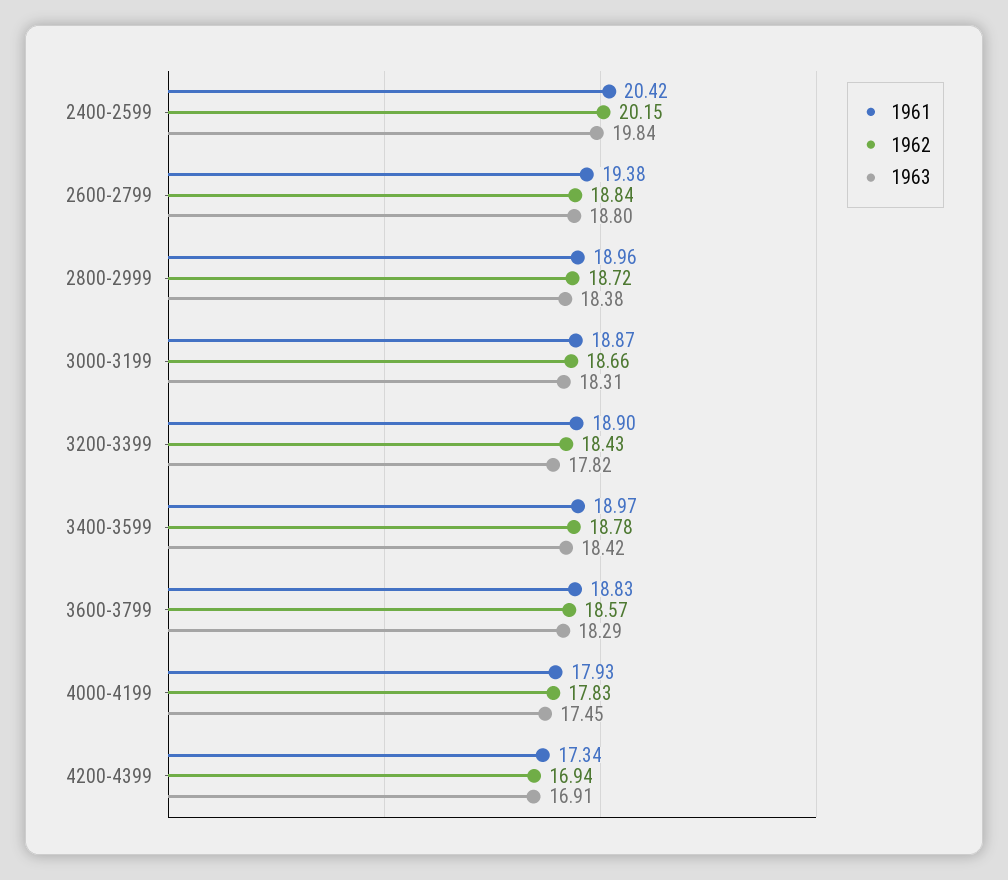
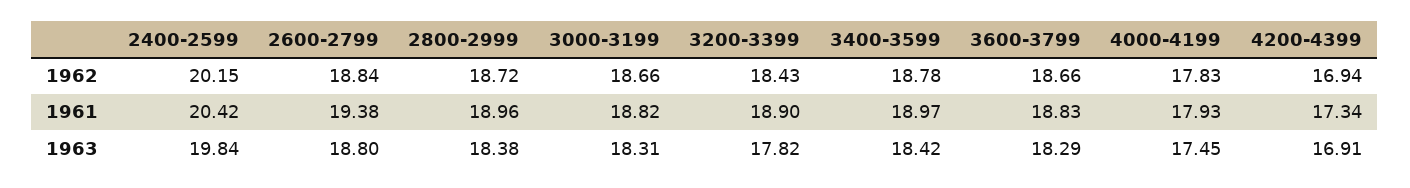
  {
    "1961": {
      "2400-2599": 20.42,
      "2600-2799": 19.38,
      "2800-2999": 18.96,
-     "3000-3199": 18.87,
+     "3000-3199": 18.82,
      "3200-3399": 18.9,
      "3400-3599": 18.97,
      "3600-3799": 18.83,
      "4000-4199": 17.93,
      "4200-4399": 17.34
    },
    "1962": {
      "2400-2599": 20.15,
      "2600-2799": 18.84,
      "2800-2999": 18.72,
      "3000-3199": 18.66,
      "3200-3399": 18.43,
      "3400-3599": 18.78,
-     "3600-3799": 18.57,
+     "3600-3799": 18.66,
      "4000-4199": 17.83,
      "4200-4399": 16.94
    },
    "1963": {
      "2400-2599": 19.84,
      "2600-2799": 18.8,
      "2800-2999": 18.38,
      "3000-3199": 18.31,
      "3200-3399": 17.82,
      "3400-3599": 18.42,
      "3600-3799": 18.29,
      "4000-4199": 17.45,
      "4200-4399": 16.91
    }
  }

